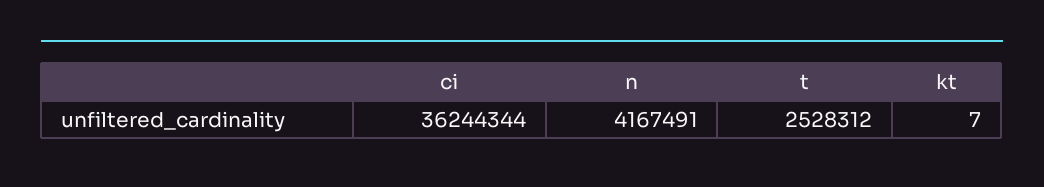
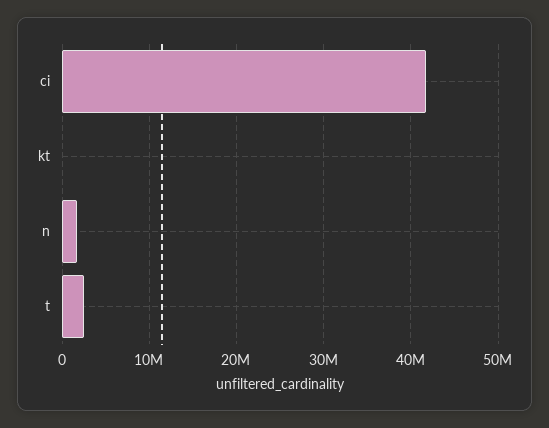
  {
-   "ci": 36244344,
+   "ci": 42000000,
-   "n": 4167491,
+   "n": 2000000,
    "t": 2528312,
    "kt": 7
  }

